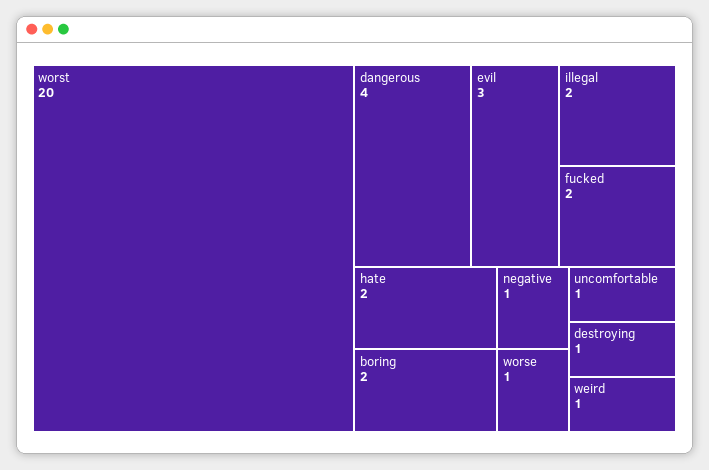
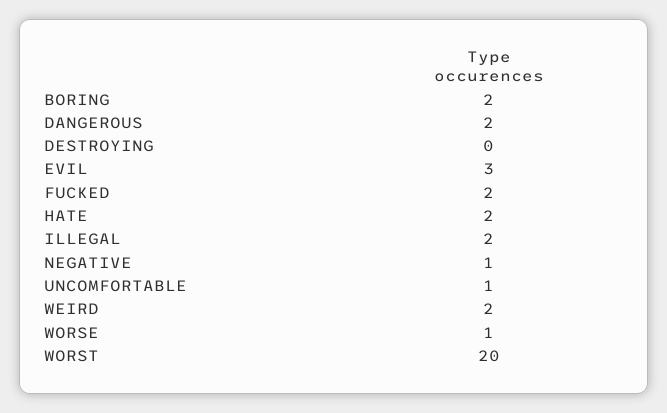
  {
    "worst": 20,
-   "dangerous": 4,
+   "dangerous": 2,
    "evil": 3,
    "illegal": 2,
    "fucked": 2,
    "hate": 2,
    "boring": 2,
    "negative": 1,
    "worse": 1,
    "uncomfortable": 1,
-   "destroying": 1,
+   "destroying": 0,
-   "weird": 1
+   "weird": 2
  }

